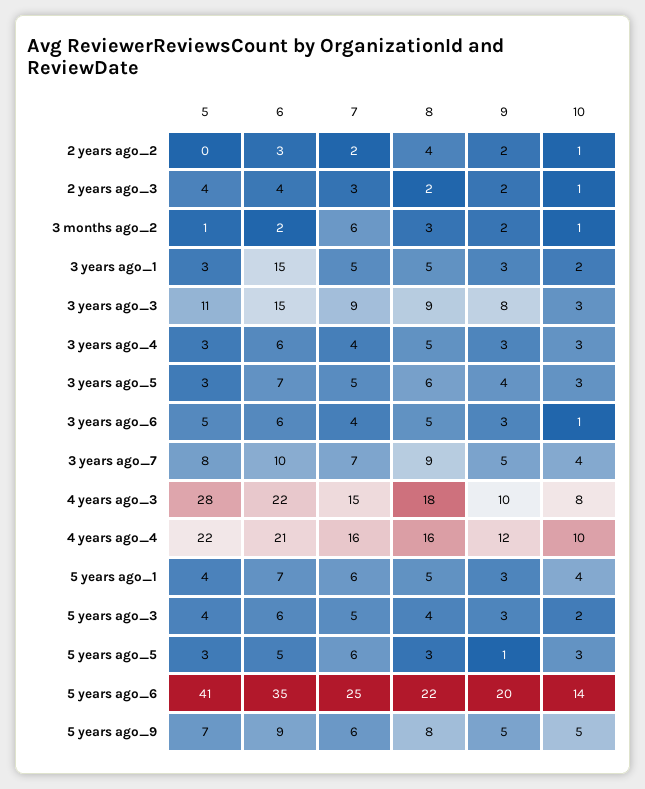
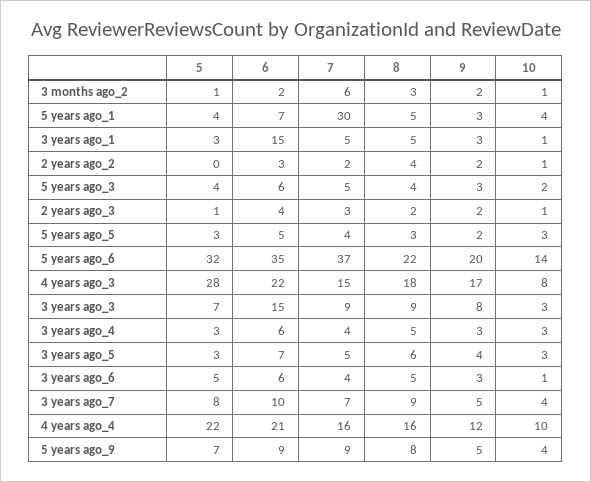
  {
    "5": {
      "2 years ago_2": 0,
-     "2 years ago_3": 4,
+     "2 years ago_3": 1,
      "3 months ago_2": 1,
      "3 years ago_1": 3,
-     "3 years ago_3": 11,
+     "3 years ago_3": 7,
      "3 years ago_4": 3,
      "3 years ago_5": 3,
      "3 years ago_6": 5,
      "3 years ago_7": 8,
      "4 years ago_3": 28,
      "4 years ago_4": 22,
      "5 years ago_1": 4,
      "5 years ago_3": 4,
      "5 years ago_5": 3,
-     "5 years ago_6": 41,
+     "5 years ago_6": 32,
      "5 years ago_9": 7
    },
    "6": {
      "2 years ago_2": 3,
      "2 years ago_3": 4,
      "3 months ago_2": 2,
      "3 years ago_1": 15,
      "3 years ago_3": 15,
      "3 years ago_4": 6,
      "3 years ago_5": 7,
      "3 years ago_6": 6,
      "3 years ago_7": 10,
      "4 years ago_3": 22,
      "4 years ago_4": 21,
      "5 years ago_1": 7,
      "5 years ago_3": 6,
      "5 years ago_5": 5,
      "5 years ago_6": 35,
      "5 years ago_9": 9
    },
    "7": {
      "2 years ago_2": 2,
      "2 years ago_3": 3,
      "3 months ago_2": 6,
      "3 years ago_1": 5,
      "3 years ago_3": 9,
      "3 years ago_4": 4,
      "3 years ago_5": 5,
      "3 years ago_6": 4,
      "3 years ago_7": 7,
      "4 years ago_3": 15,
      "4 years ago_4": 16,
-     "5 years ago_1": 6,
+     "5 years ago_1": 30,
      "5 years ago_3": 5,
-     "5 years ago_5": 6,
+     "5 years ago_5": 4,
-     "5 years ago_6": 25,
+     "5 years ago_6": 37,
-     "5 years ago_9": 6
+     "5 years ago_9": 9
    },
    "8": {
      "2 years ago_2": 4,
      "2 years ago_3": 2,
      "3 months ago_2": 3,
      "3 years ago_1": 5,
      "3 years ago_3": 9,
      "3 years ago_4": 5,
      "3 years ago_5": 6,
      "3 years ago_6": 5,
      "3 years ago_7": 9,
      "4 years ago_3": 18,
      "4 years ago_4": 16,
      "5 years ago_1": 5,
      "5 years ago_3": 4,
      "5 years ago_5": 3,
      "5 years ago_6": 22,
      "5 years ago_9": 8
    },
    "9": {
      "2 years ago_2": 2,
      "2 years ago_3": 2,
      "3 months ago_2": 2,
      "3 years ago_1": 3,
      "3 years ago_3": 8,
      "3 years ago_4": 3,
      "3 years ago_5": 4,
      "3 years ago_6": 3,
      "3 years ago_7": 5,
-     "4 years ago_3": 10,
+     "4 years ago_3": 17,
      "4 years ago_4": 12,
      "5 years ago_1": 3,
      "5 years ago_3": 3,
-     "5 years ago_5": 1,
+     "5 years ago_5": 2,
      "5 years ago_6": 20,
      "5 years ago_9": 5
    },
    "10": {
      "2 years ago_2": 1,
      "2 years ago_3": 1,
      "3 months ago_2": 1,
-     "3 years ago_1": 2,
+     "3 years ago_1": 1,
      "3 years ago_3": 3,
      "3 years ago_4": 3,
      "3 years ago_5": 3,
      "3 years ago_6": 1,
      "3 years ago_7": 4,
      "4 years ago_3": 8,
      "4 years ago_4": 10,
      "5 years ago_1": 4,
      "5 years ago_3": 2,
      "5 years ago_5": 3,
      "5 years ago_6": 14,
-     "5 years ago_9": 5
+     "5 years ago_9": 4
    }
  }

